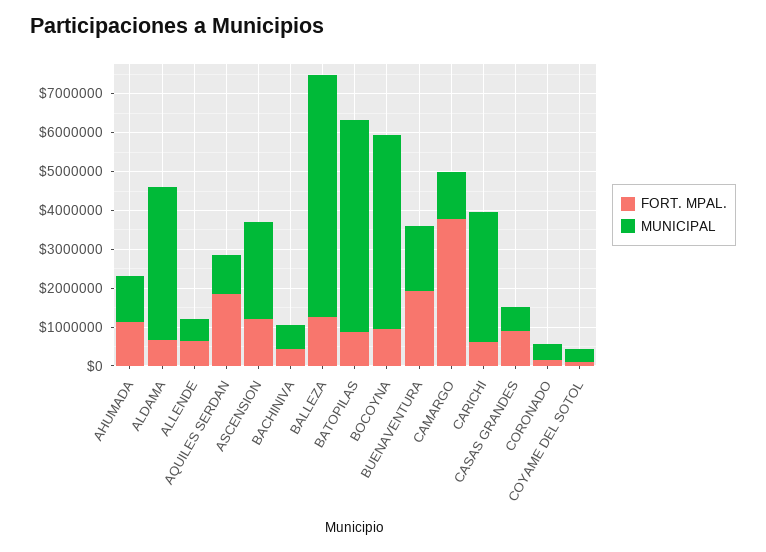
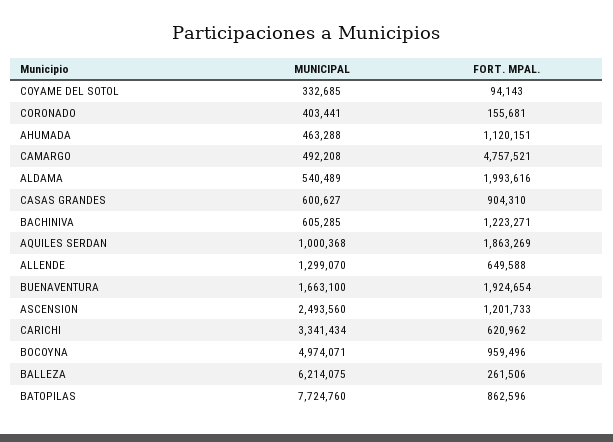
  {
    "FORT. MPAL.": {
      "AHUMADA": 1120151,
-     "ALDAMA": 750000,
+     "ALDAMA": 1993616,
      "ALLENDE": 649588,
      "AQUILES SERDAN": 1863269,
      "ASCENSION": 1201733,
-     "BACHINIVA": 500000,
+     "BACHINIVA": 1223271,
-     "BALLEZA": 1250000,
+     "BALLEZA": 261506,
      "BATOPILAS": 862596,
      "BOCOYNA": 959496,
      "BUENAVENTURA": 1924654,
-     "CAMARGO": 3750000,
+     "CAMARGO": 4757521,
      "CARICHI": 620962,
      "CASAS GRANDES": 904310,
      "CORONADO": 155681,
      "COYAME DEL SOTOL": 94143
    },
    "MUNICIPAL": {
-     "AHUMADA": 1250000,
+     "AHUMADA": 463288,
-     "ALDAMA": 4000000,
+     "ALDAMA": 540489,
-     "ALLENDE": 500000,
+     "ALLENDE": 1299070,
      "AQUILES SERDAN": 1000368,
      "ASCENSION": 2493560,
      "BACHINIVA": 605285,
      "BALLEZA": 6214075,
-     "BATOPILAS": 5500000,
+     "BATOPILAS": 7724760,
      "BOCOYNA": 4974071,
      "BUENAVENTURA": 1663100,
-     "CAMARGO": 1250000,
+     "CAMARGO": 492208,
      "CARICHI": 3341434,
      "CASAS GRANDES": 600627,
      "CORONADO": 403441,
      "COYAME DEL SOTOL": 332685
    }
  }

